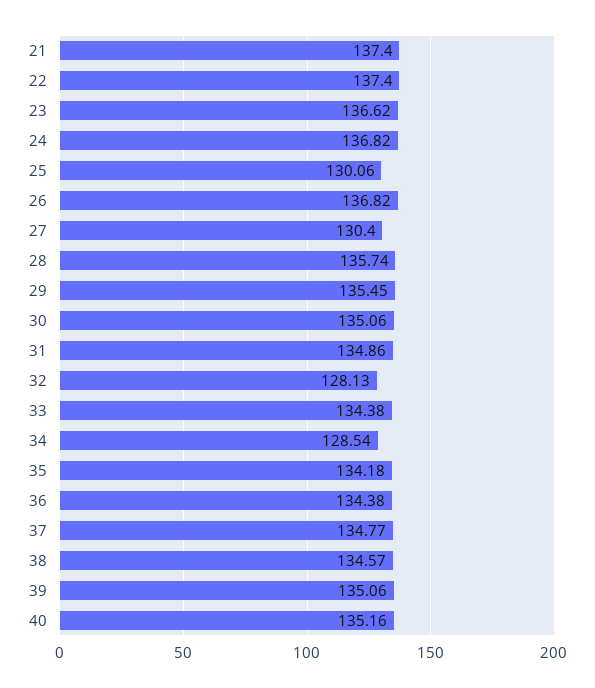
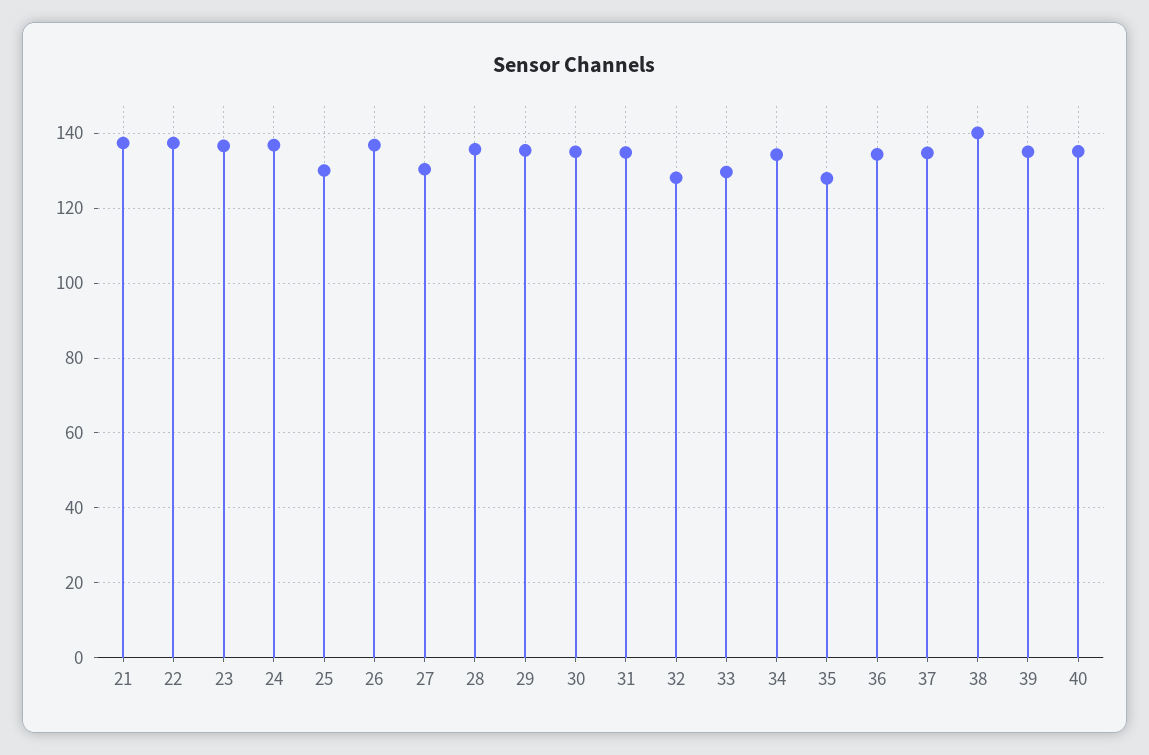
  {
    "21": 137.4,
    "22": 137.4,
    "23": 136.62,
    "24": 136.82,
    "25": 130.06,
    "26": 136.82,
    "27": 130.4,
    "28": 135.74,
    "29": 135.45,
    "30": 135.06,
    "31": 134.86,
    "32": 128.13,
-   "33": 134.38,
+   "33": 130,
-   "34": 128.54,
+   "34": 134,
-   "35": 134.18,
+   "35": 128,
    "36": 134.38,
    "37": 134.77,
-   "38": 134.57,
+   "38": 140,
    "39": 135.06,
    "40": 135.16
  }

